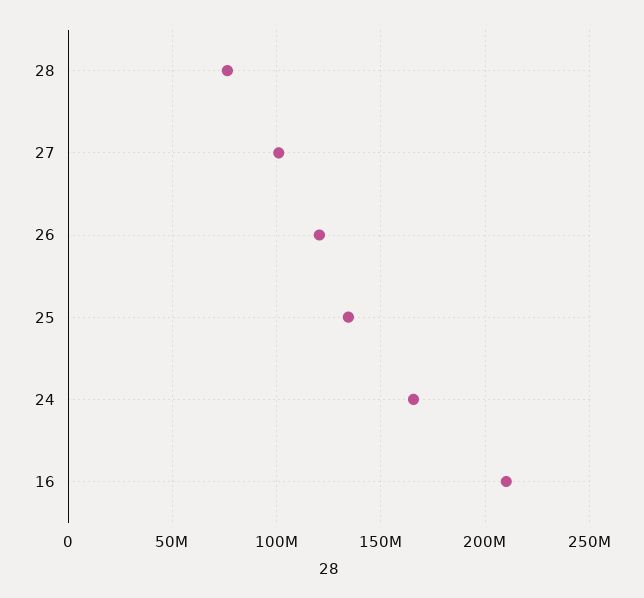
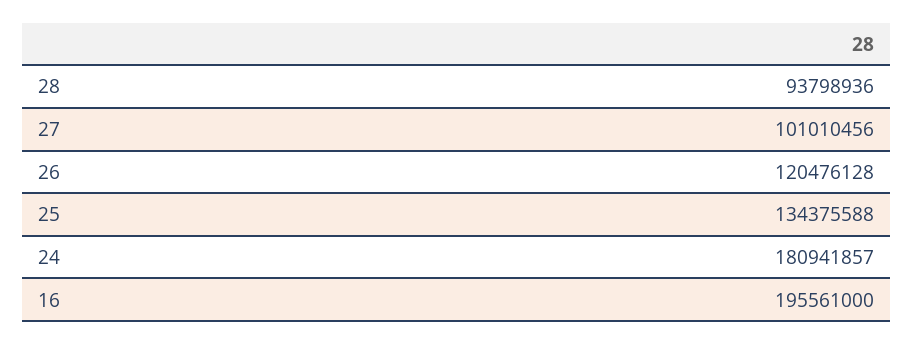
  {
-   "28": 75000000,
+   "28": 93798936,
    "27": 101010456,
    "26": 120476128,
    "25": 134375588,
-   "24": 165000000,
+   "24": 180941857,
-   "16": 210000000
+   "16": 195561000
  }

